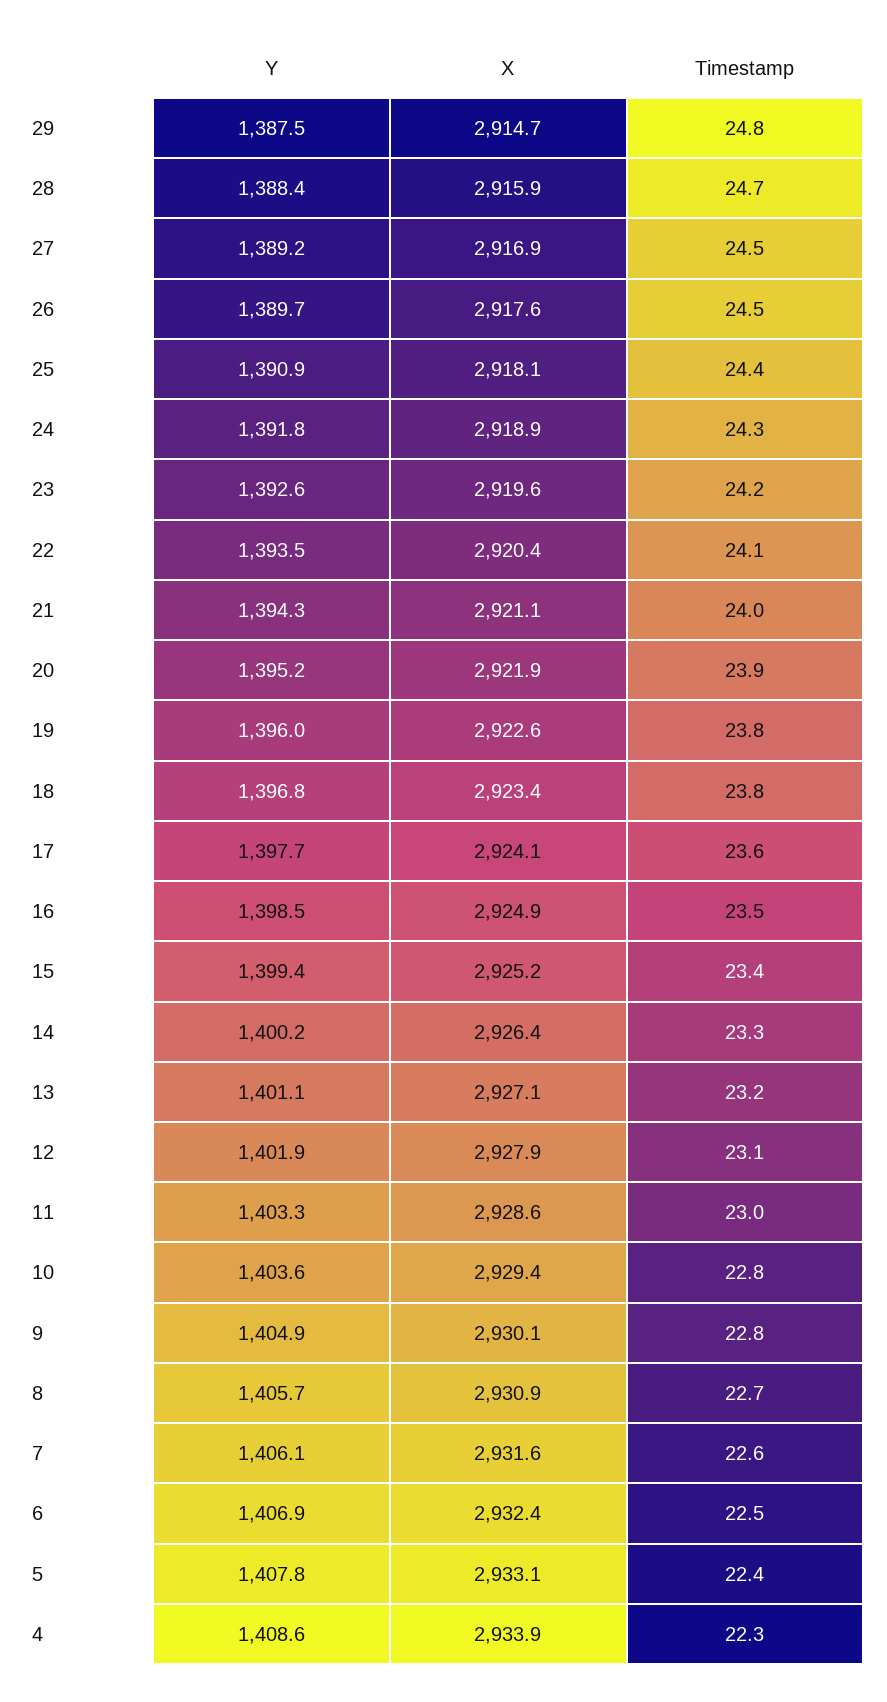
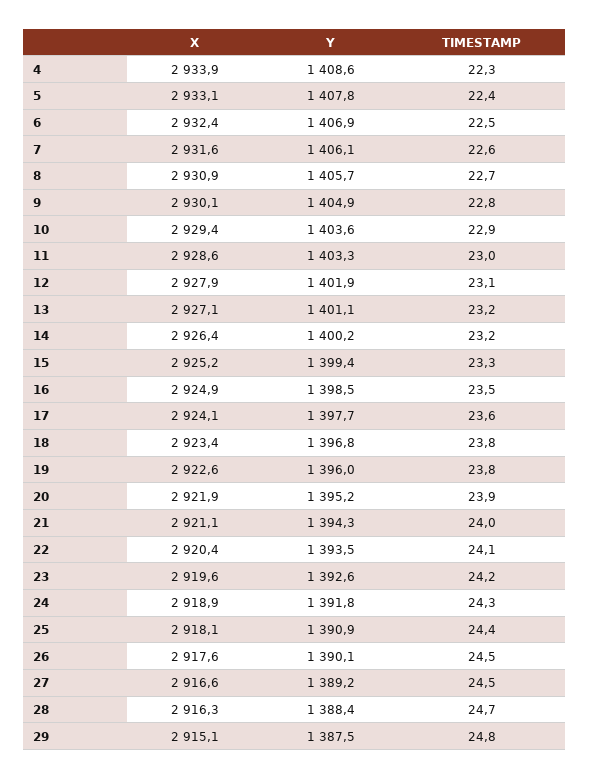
  {
    "Y": {
      "29": 1387.5,
      "28": 1388.4,
      "27": 1389.2,
-     "26": 1389.7,
+     "26": 1390.1,
      "25": 1390.9,
      "24": 1391.8,
      "23": 1392.6,
      "22": 1393.5,
      "21": 1394.3,
      "20": 1395.2,
      "19": 1396,
      "18": 1396.8,
      "17": 1397.7,
      "16": 1398.5,
      "15": 1399.4,
      "14": 1400.2,
      "13": 1401.1,
      "12": 1401.9,
      "11": 1403.3,
      "10": 1403.6,
      "9": 1404.9,
      "8": 1405.7,
      "7": 1406.1,
      "6": 1406.9,
      "5": 1407.8,
      "4": 1408.6
    },
    "X": {
-     "29": 2914.7,
+     "29": 2915.1,
-     "28": 2915.9,
+     "28": 2916.3,
-     "27": 2916.9,
+     "27": 2916.6,
      "26": 2917.6,
      "25": 2918.1,
      "24": 2918.9,
      "23": 2919.6,
      "22": 2920.4,
      "21": 2921.1,
      "20": 2921.9,
      "19": 2922.6,
      "18": 2923.4,
      "17": 2924.1,
      "16": 2924.9,
      "15": 2925.2,
      "14": 2926.4,
      "13": 2927.1,
      "12": 2927.9,
      "11": 2928.6,
      "10": 2929.4,
      "9": 2930.1,
      "8": 2930.9,
      "7": 2931.6,
      "6": 2932.4,
      "5": 2933.1,
      "4": 2933.9
    },
    "Timestamp": {
      "29": 24.8,
      "28": 24.7,
      "27": 24.5,
      "26": 24.5,
      "25": 24.4,
      "24": 24.3,
      "23": 24.2,
      "22": 24.1,
      "21": 24,
      "20": 23.9,
      "19": 23.8,
      "18": 23.8,
      "17": 23.6,
      "16": 23.5,
-     "15": 23.4,
+     "15": 23.3,
-     "14": 23.3,
+     "14": 23.2,
      "13": 23.2,
      "12": 23.1,
      "11": 23,
-     "10": 22.8,
+     "10": 22.9,
      "9": 22.8,
      "8": 22.7,
      "7": 22.6,
      "6": 22.5,
      "5": 22.4,
      "4": 22.3
    }
  }

